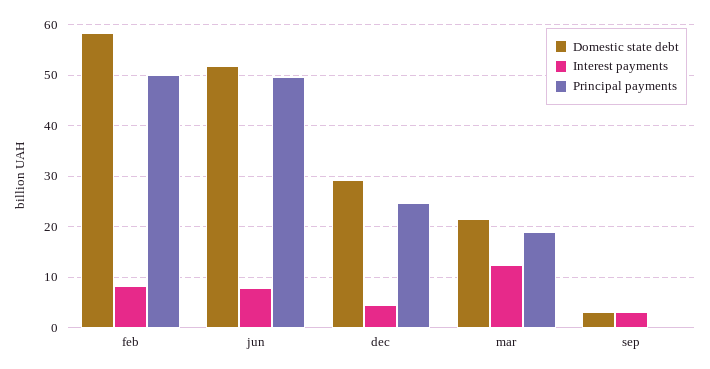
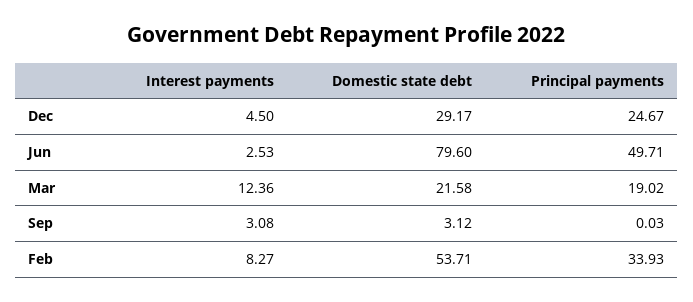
  {
    "Domestic state debt": {
-     "feb": 58,
+     "feb": 53.71,
-     "jun": 52,
+     "jun": 79.6,
      "dec": 29.17,
      "mar": 21.58,
      "sep": 3.12
    },
    "Interest payments": {
      "feb": 8.27,
-     "jun": 8,
+     "jun": 2.53,
      "dec": 4.5,
      "mar": 12.36,
      "sep": 3.08
    },
    "Principal payments": {
-     "feb": 50,
+     "feb": 33.93,
      "jun": 49.71,
      "dec": 24.67,
      "mar": 19.02,
      "sep": 0.03
    }
  }

